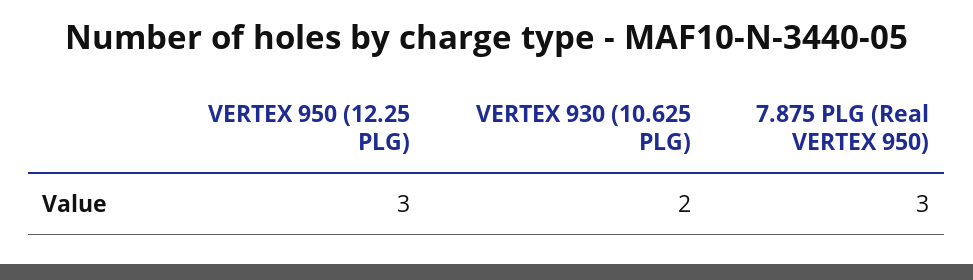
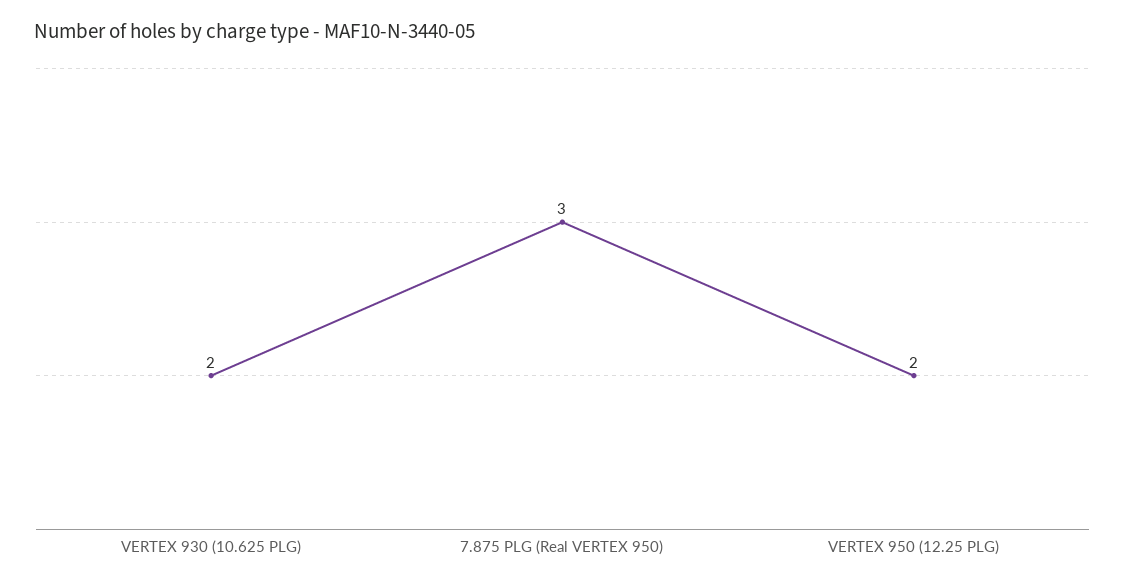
  {
-   "VERTEX 950 (12.25 PLG)": 3,
+   "VERTEX 950 (12.25 PLG)": 2,
    "VERTEX 930 (10.625 PLG)": 2,
    "7.875 PLG (Real VERTEX 950)": 3
  }

